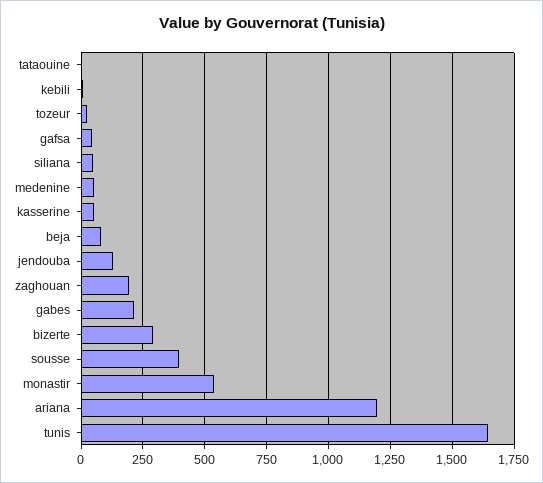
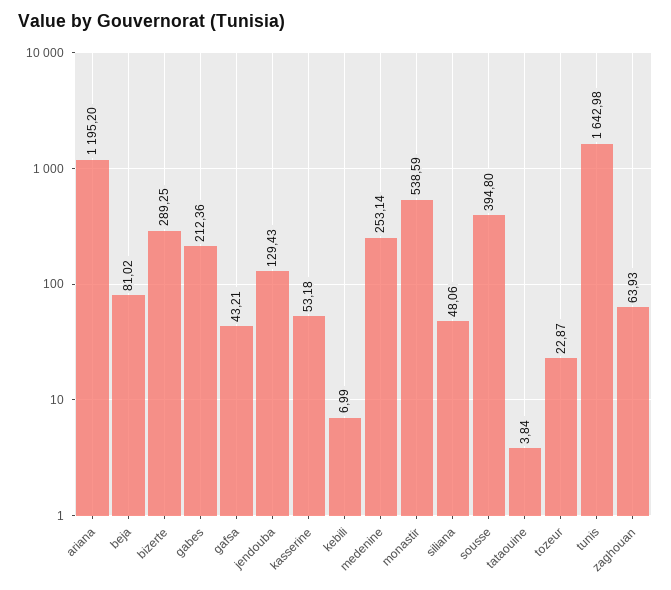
  {
    "tataouine": 3.84,
    "kebili": 6.99,
    "tozeur": 22.87,
    "gafsa": 43.21,
    "siliana": 48.06,
-   "medenine": 50,
+   "medenine": 253.14,
    "kasserine": 53.18,
    "beja": 81.02,
    "jendouba": 129.43,
-   "zaghouan": 200,
+   "zaghouan": 63.93,
    "gabes": 212.36,
    "bizerte": 289.25,
    "sousse": 394.8,
    "monastir": 538.59,
    "ariana": 1195.2,
    "tunis": 1642.98
  }

